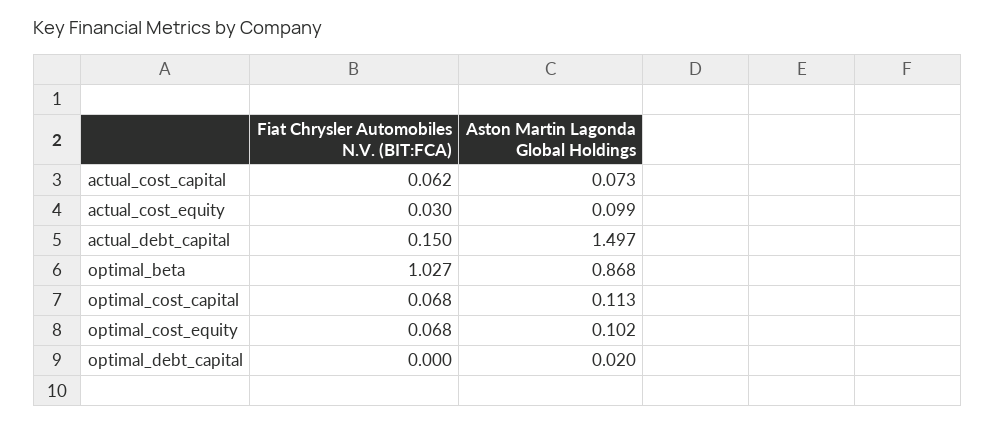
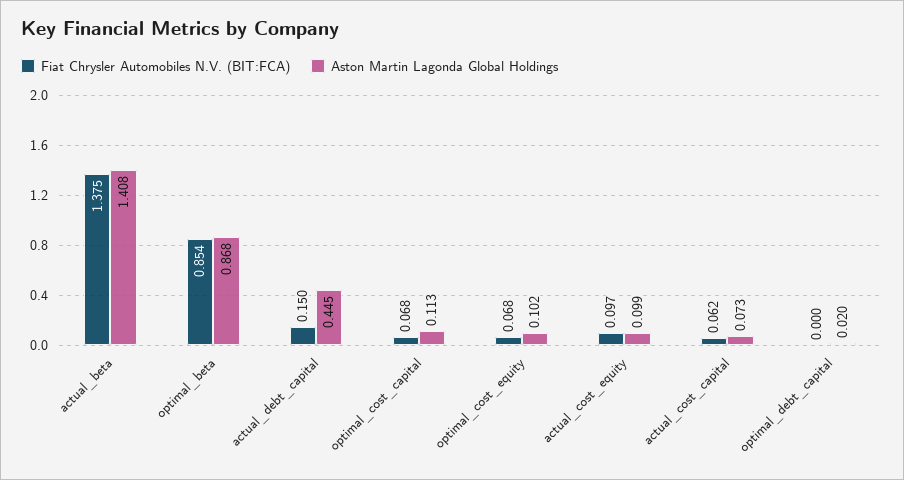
  {
    "Fiat Chrysler Automobiles N.V. (BIT:FCA)": {
      "actual_cost_capital": 0.062,
-     "actual_cost_equity": 0.03,
+     "actual_cost_equity": 0.097,
      "actual_debt_capital": 0.15,
-     "optimal_beta": 1.027,
+     "optimal_beta": 0.854,
      "optimal_cost_capital": 0.068,
      "optimal_cost_equity": 0.068,
-     "optimal_debt_capital": 0
+     "optimal_debt_capital": 0,
+     "actual_beta": 1.375
    },
    "Aston Martin Lagonda Global Holdings": {
      "actual_cost_capital": 0.073,
      "actual_cost_equity": 0.099,
-     "actual_debt_capital": 1.497,
+     "actual_debt_capital": 0.445,
      "optimal_beta": 0.868,
      "optimal_cost_capital": 0.113,
      "optimal_cost_equity": 0.102,
-     "optimal_debt_capital": 0.02
+     "optimal_debt_capital": 0.02,
+     "actual_beta": 1.408
    }
  }

